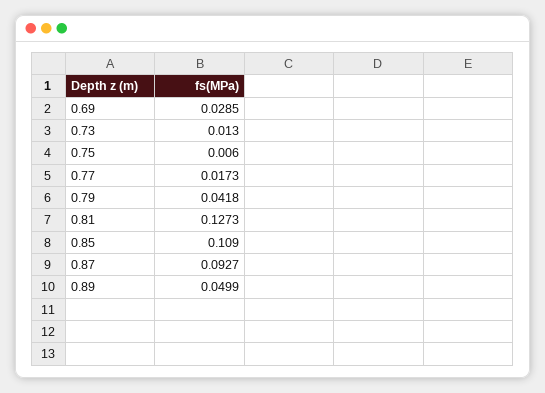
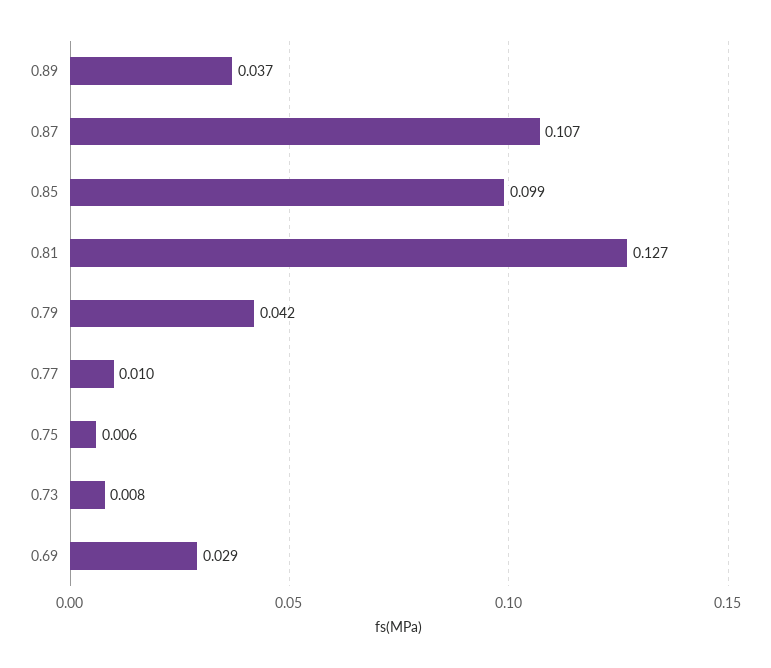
  {
    "0.69": 0.0285,
-   "0.73": 0.013,
+   "0.73": 0.008,
    "0.75": 0.006,
-   "0.77": 0.0173,
+   "0.77": 0.01,
    "0.79": 0.0418,
    "0.81": 0.1273,
-   "0.85": 0.109,
+   "0.85": 0.099,
-   "0.87": 0.0927,
+   "0.87": 0.107,
-   "0.89": 0.0499
+   "0.89": 0.037
  }

